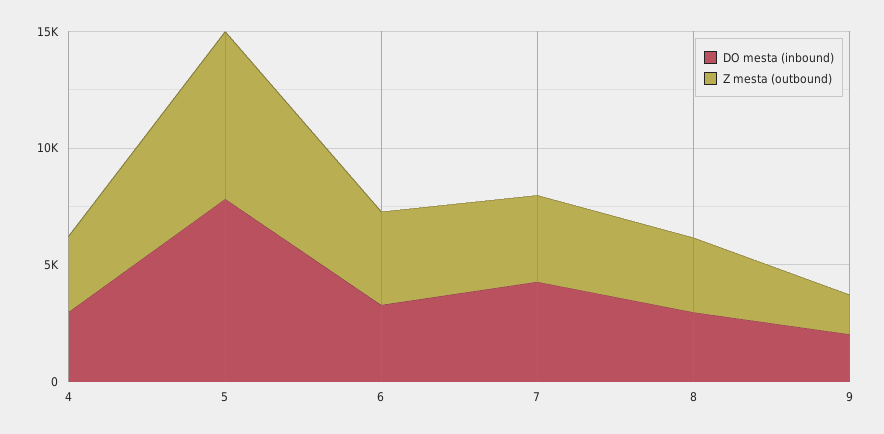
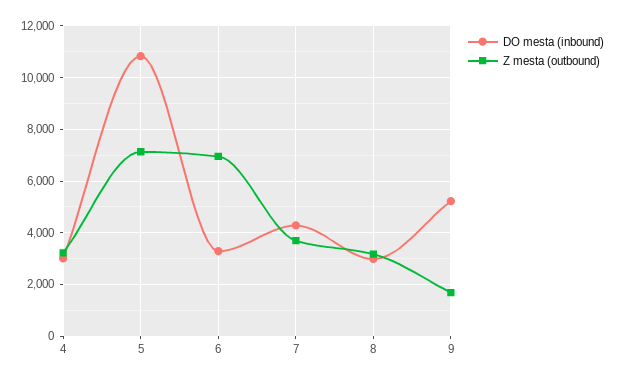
  {
    "DO mesta (inbound)": {
      "4": 3000,
-     "5": 8000,
+     "5": 10750,
      "6": 3250,
      "7": 4250,
      "8": 3000,
-     "9": 2000
+     "9": 5250
    },
    "Z mesta (outbound)": {
      "4": 3250,
      "5": 7250,
-     "6": 4000,
+     "6": 7000,
      "7": 3750,
      "8": 3250,
      "9": 1750
    }
  }

